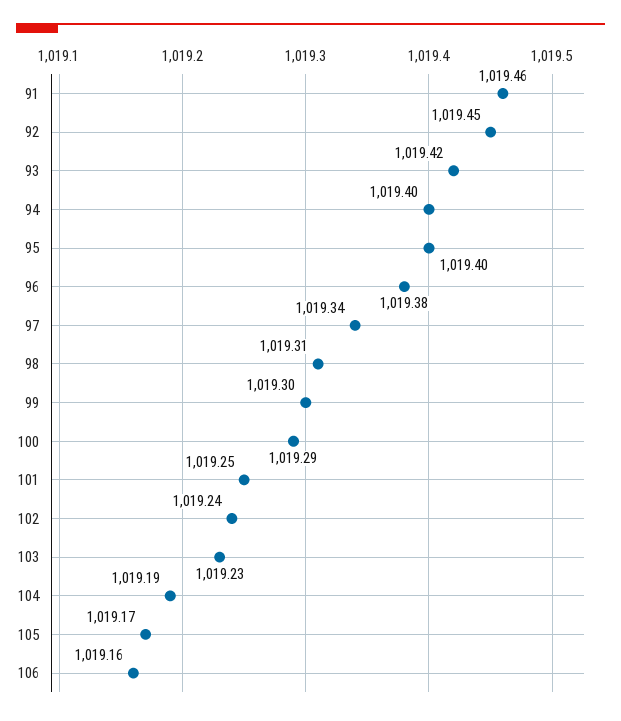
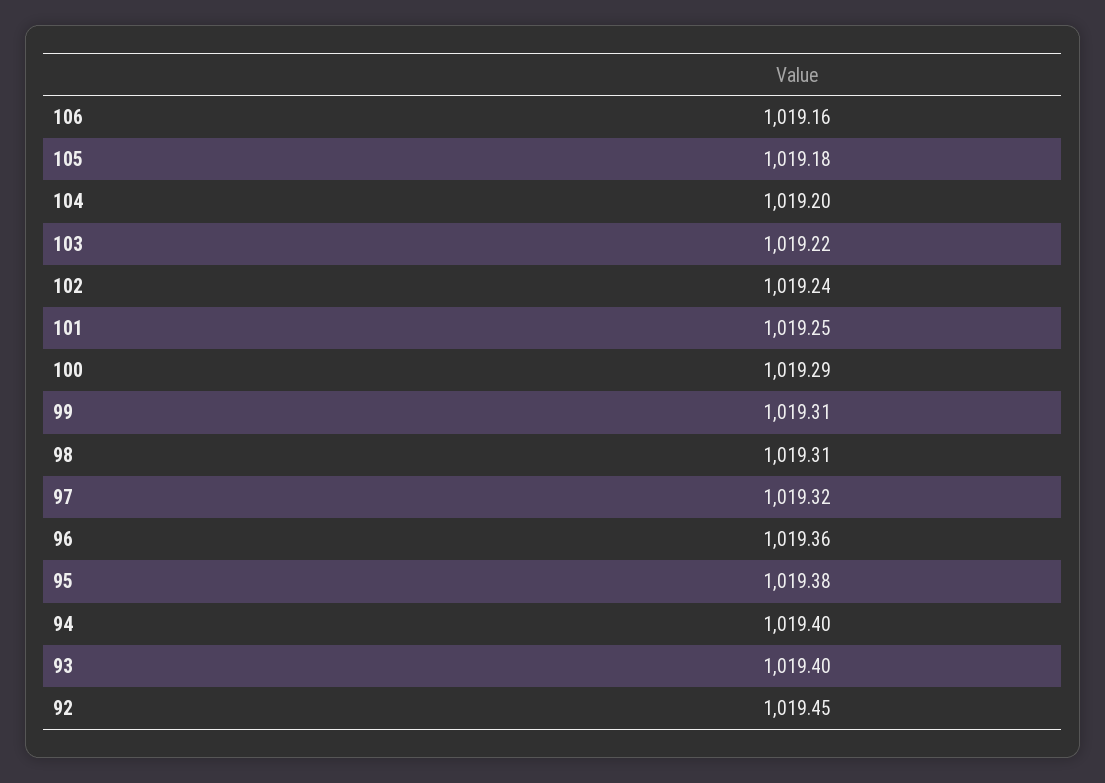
  {
-   "91": 1019.46,
    "92": 1019.45,
-   "93": 1019.42,
+   "93": 1019.4,
    "94": 1019.4,
-   "95": 1019.4,
+   "95": 1019.38,
-   "96": 1019.38,
+   "96": 1019.36,
-   "97": 1019.34,
+   "97": 1019.32,
    "98": 1019.31,
-   "99": 1019.3,
+   "99": 1019.31,
    "100": 1019.29,
    "101": 1019.25,
    "102": 1019.24,
-   "103": 1019.23,
+   "103": 1019.22,
-   "104": 1019.19,
+   "104": 1019.2,
-   "105": 1019.17,
+   "105": 1019.18,
    "106": 1019.16
  }

